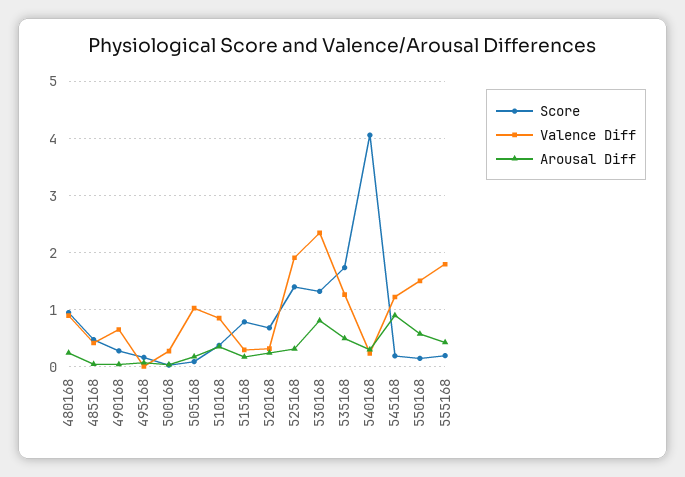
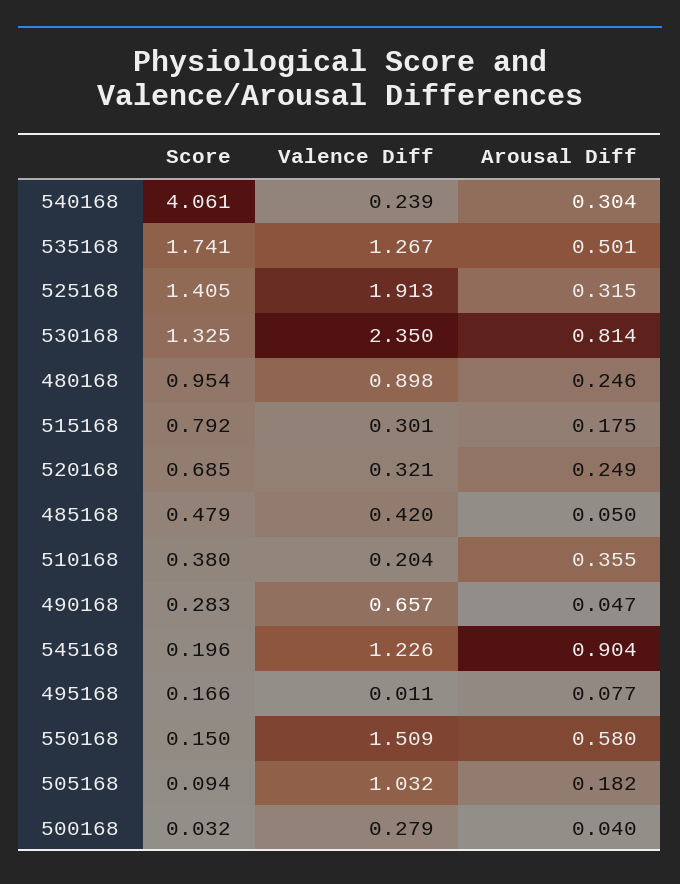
  {
    "Score": {
      "480168": 0.954,
      "485168": 0.479,
      "490168": 0.283,
      "495168": 0.166,
      "500168": 0.032,
      "505168": 0.094,
      "510168": 0.38,
      "515168": 0.792,
      "520168": 0.685,
      "525168": 1.405,
      "530168": 1.325,
      "535168": 1.741,
      "540168": 4.061,
      "545168": 0.196,
-     "550168": 0.15,
+     "550168": 0.15
-     "555168": 0.2
    },
    "Valence Diff": {
      "480168": 0.898,
      "485168": 0.42,
      "490168": 0.657,
      "495168": 0.011,
      "500168": 0.279,
      "505168": 1.032,
-     "510168": 0.8,
+     "510168": 0.204,
      "515168": 0.301,
      "520168": 0.321,
      "525168": 1.913,
      "530168": 2.35,
      "535168": 1.267,
      "540168": 0.239,
      "545168": 1.226,
-     "550168": 1.509,
+     "550168": 1.509
-     "555168": 1.8
    },
    "Arousal Diff": {
      "480168": 0.246,
      "485168": 0.05,
      "490168": 0.047,
      "495168": 0.077,
      "500168": 0.04,
      "505168": 0.182,
      "510168": 0.355,
      "515168": 0.175,
      "520168": 0.249,
      "525168": 0.315,
      "530168": 0.814,
      "535168": 0.501,
      "540168": 0.304,
      "545168": 0.904,
-     "550168": 0.58,
+     "550168": 0.58
-     "555168": 0.4
    }
  }

